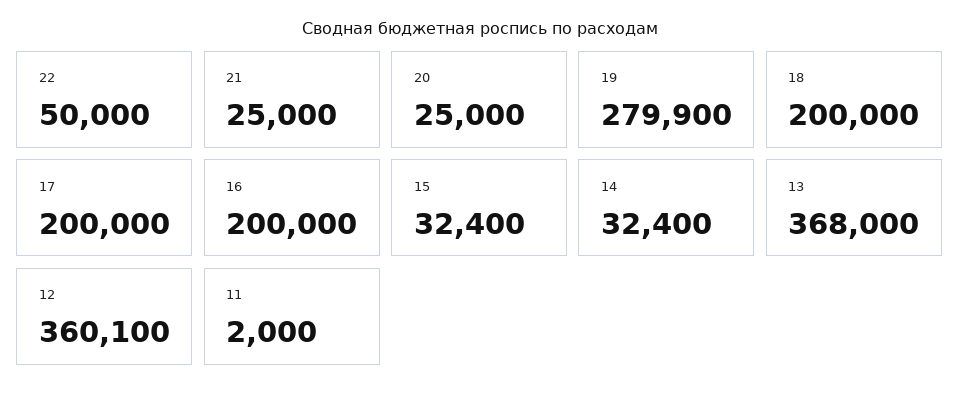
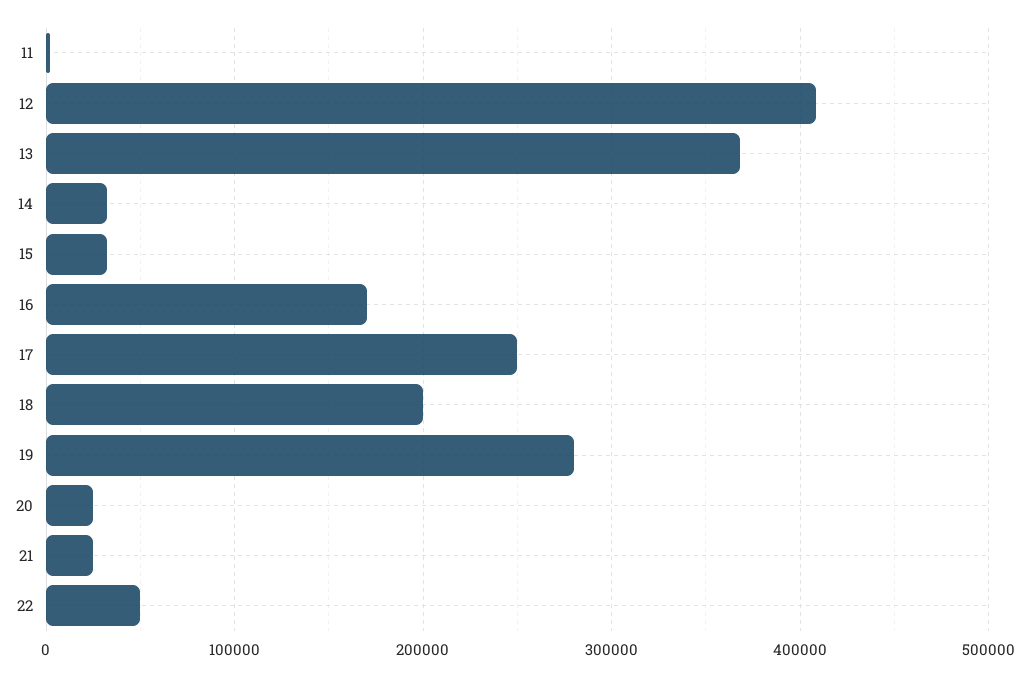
  {
    "22": 50000,
    "21": 25000,
    "20": 25000,
    "19": 279900,
    "18": 200000,
-   "17": 200000,
+   "17": 250000,
-   "16": 200000,
+   "16": 170000,
    "15": 32400,
    "14": 32400,
    "13": 368000,
-   "12": 360100,
+   "12": 410000,
    "11": 2000
  }

